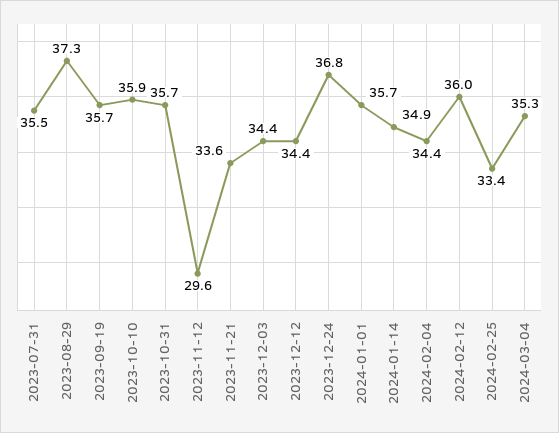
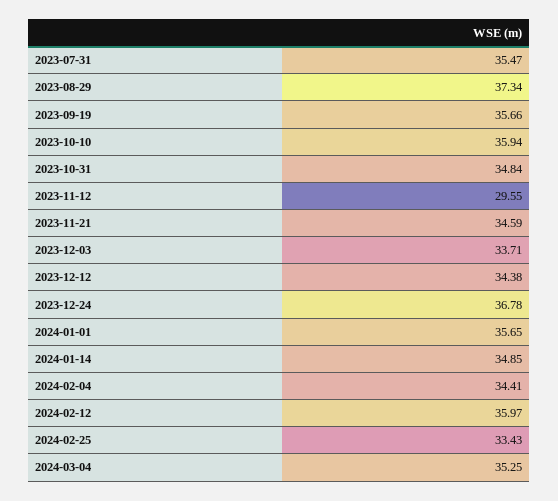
  {
    "2023-07-31": 35.47,
    "2023-08-29": 37.34,
    "2023-09-19": 35.66,
    "2023-10-10": 35.94,
-   "2023-10-31": 35.7,
+   "2023-10-31": 34.84,
    "2023-11-12": 29.55,
-   "2023-11-21": 33.6,
+   "2023-11-21": 34.59,
-   "2023-12-03": 34.4,
+   "2023-12-03": 33.71,
    "2023-12-12": 34.38,
    "2023-12-24": 36.78,
    "2024-01-01": 35.65,
    "2024-01-14": 34.85,
    "2024-02-04": 34.41,
    "2024-02-12": 35.97,
    "2024-02-25": 33.43,
    "2024-03-04": 35.25
  }

